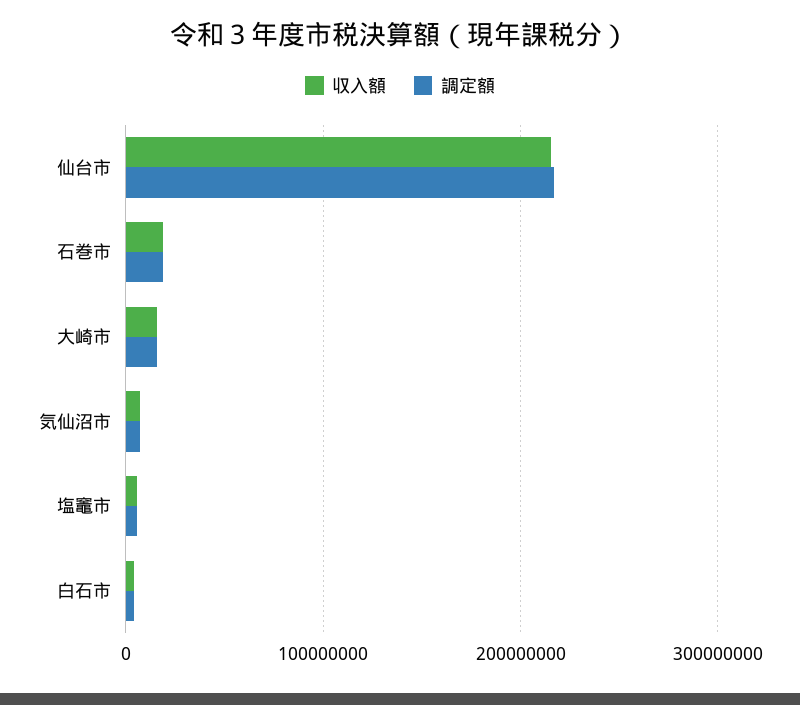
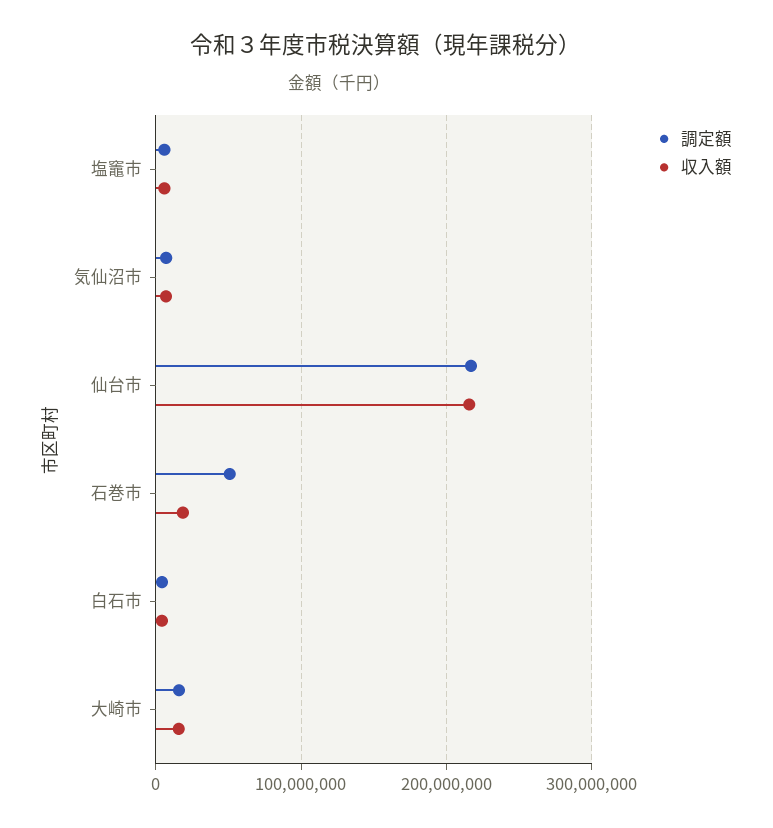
  {
    "収入額": {
      "仙台市": 220000000,
      "石巻市": 20000000,
      "大崎市": 20000000,
      "気仙沼市": 10000000,
      "塩竈市": 10000000,
      "白石市": 0
    },
    "調定額": {
      "仙台市": 220000000,
-     "石巻市": 20000000,
+     "石巻市": 50000000,
      "大崎市": 20000000,
      "気仙沼市": 10000000,
      "塩竈市": 10000000,
      "白石市": 0
    }
  }

